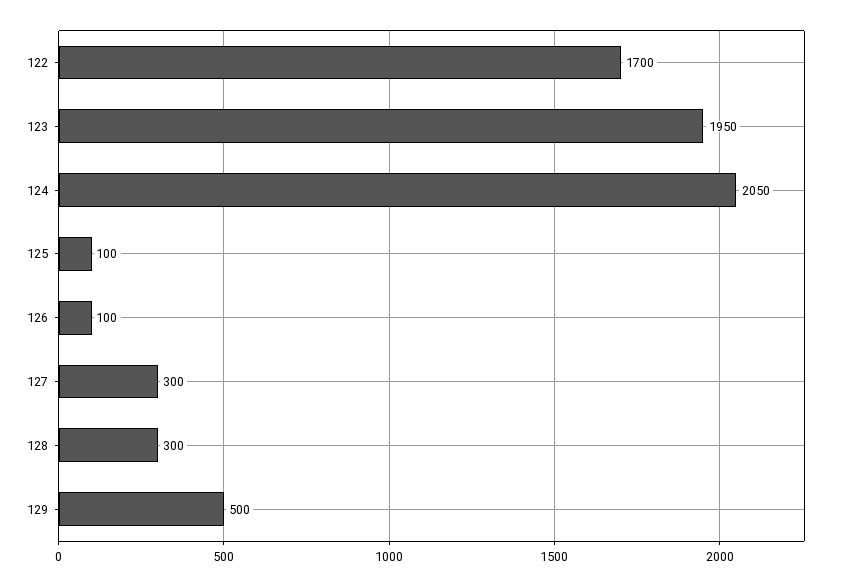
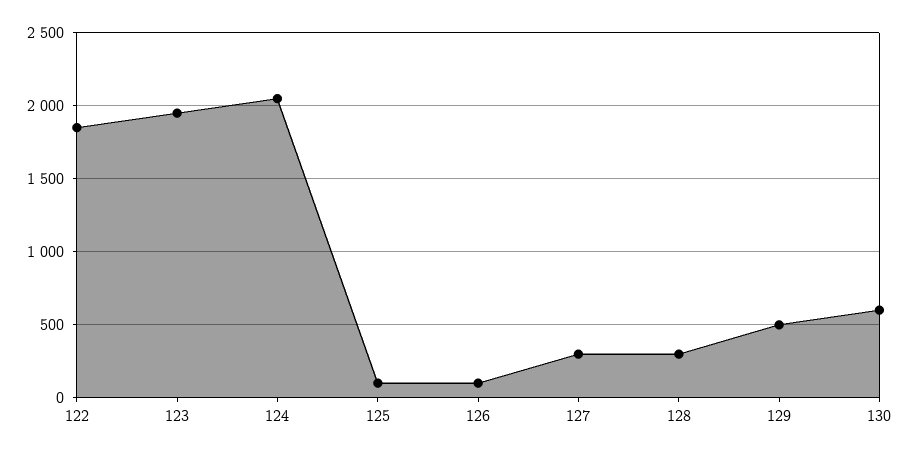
  {
-   "122": 1700,
+   "122": 1850,
    "123": 1950,
    "124": 2050,
    "125": 100,
    "126": 100,
    "127": 300,
    "128": 300,
-   "129": 500
+   "129": 500,
+   "130": 600
  }

